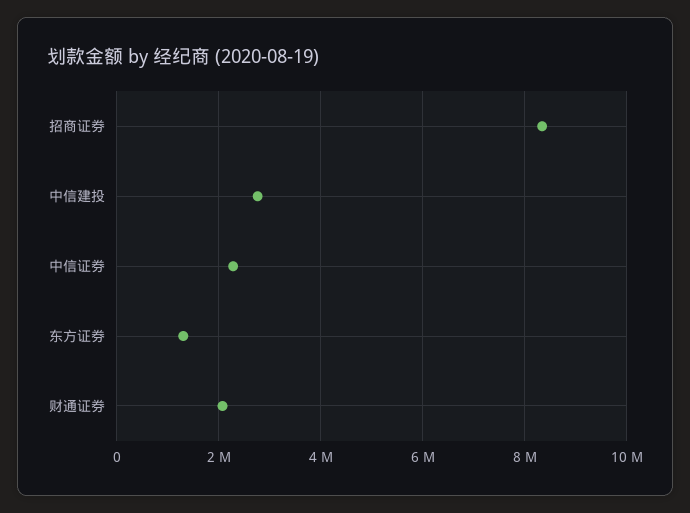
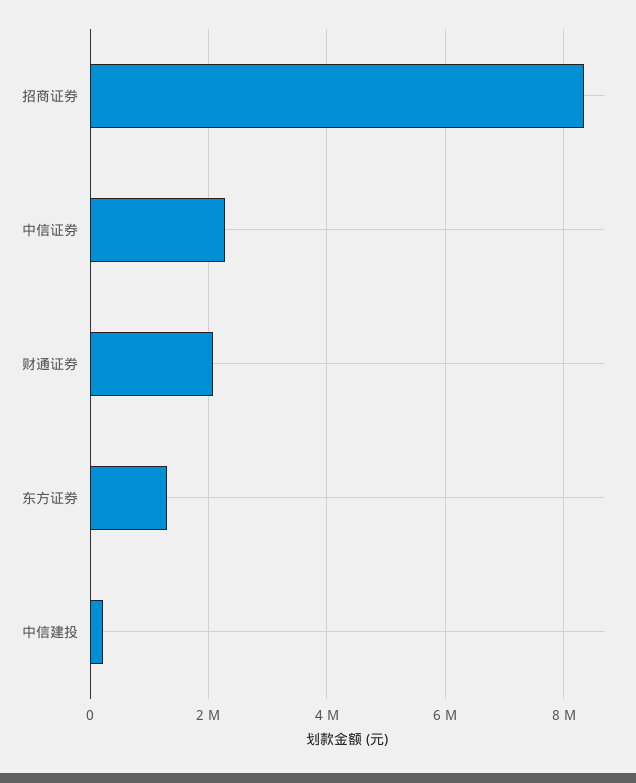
  {
    "招商证券": 8400000,
-   "中信建投": 2800000,
+   "中信建投": 200000,
    "中信证券": 2200000,
    "东方证券": 1400000,
    "财通证券": 2000000
  }

